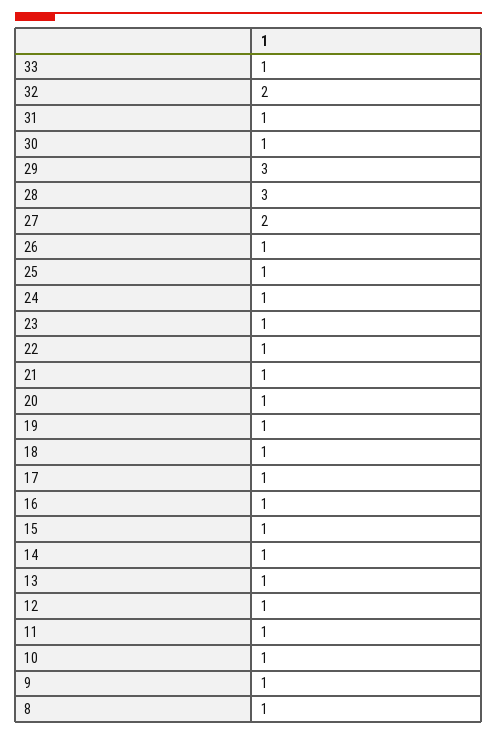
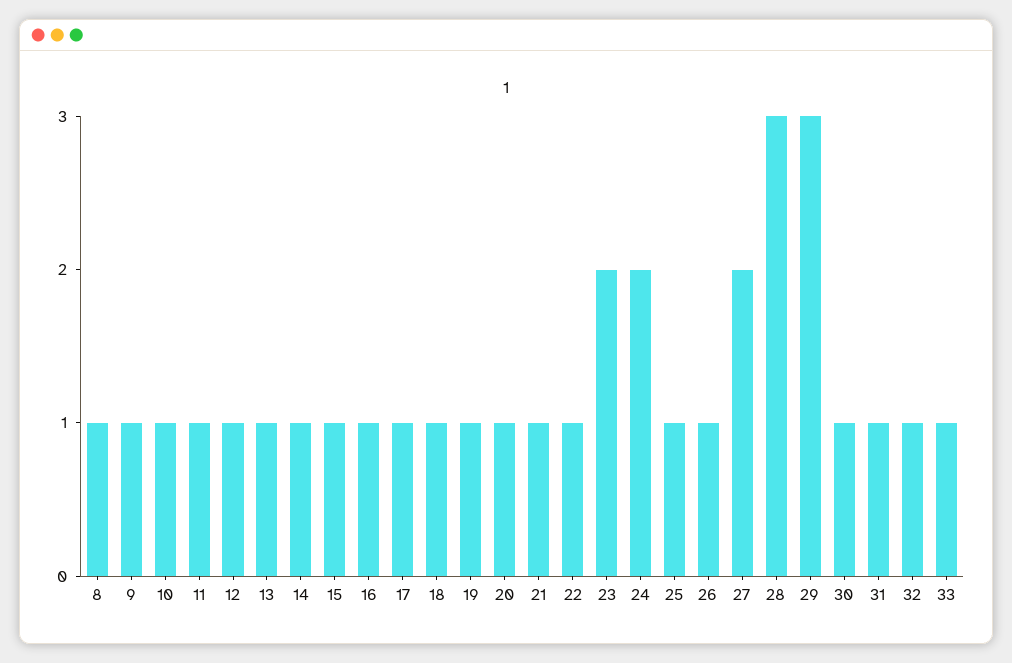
  {
    "33": 1,
-   "32": 2,
+   "32": 1,
    "31": 1,
    "30": 1,
    "29": 3,
    "28": 3,
    "27": 2,
    "26": 1,
    "25": 1,
-   "24": 1,
+   "24": 2,
-   "23": 1,
+   "23": 2,
    "22": 1,
    "21": 1,
    "20": 1,
    "19": 1,
    "18": 1,
    "17": 1,
    "16": 1,
    "15": 1,
    "14": 1,
    "13": 1,
    "12": 1,
    "11": 1,
    "10": 1,
    "9": 1,
    "8": 1
  }

